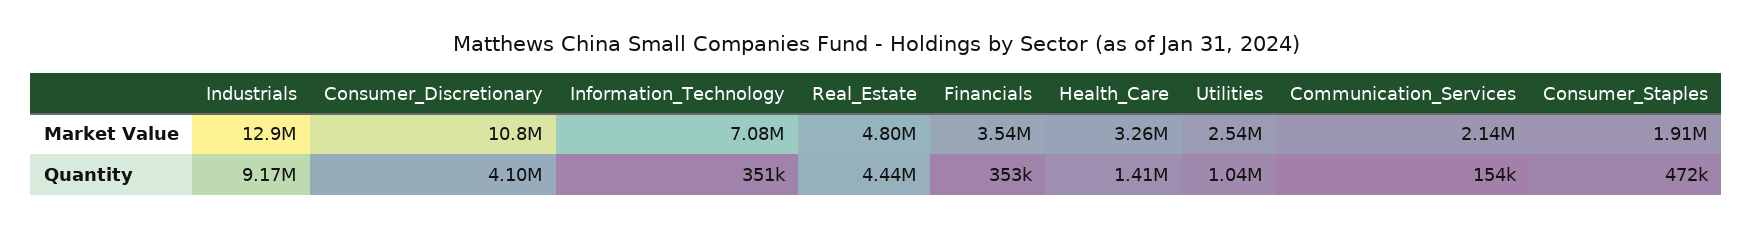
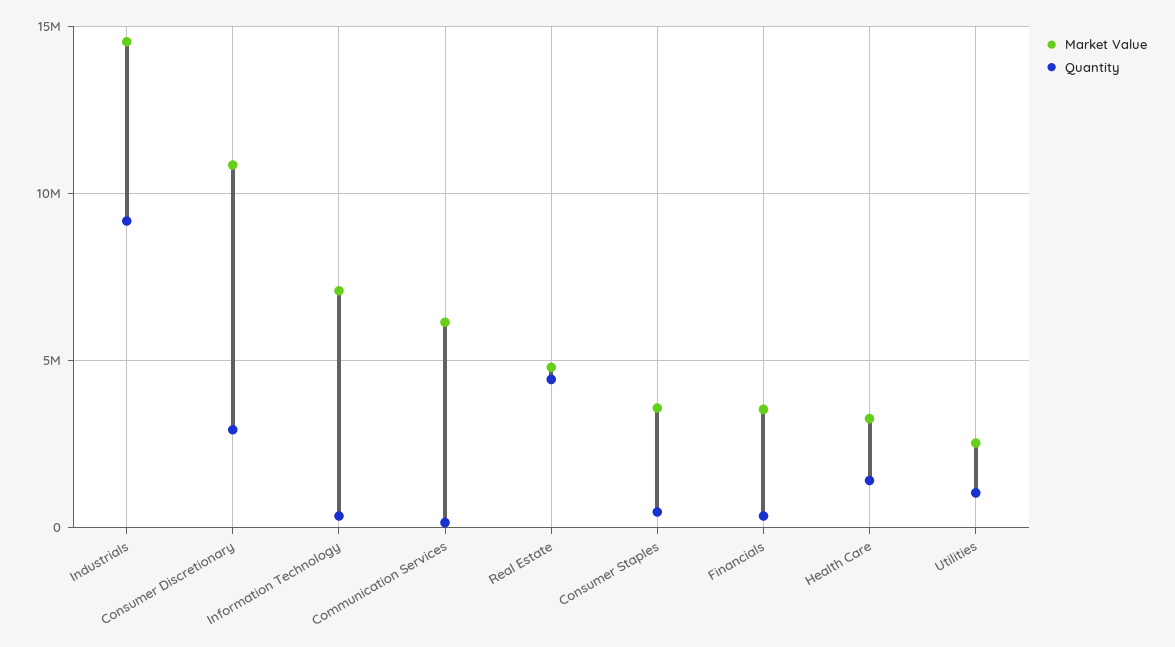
  {
    "Market Value": {
-     "Industrials": 12900000,
+     "Industrials": 14500000,
      "Consumer_Discretionary": 10800000,
      "Information_Technology": 7080000,
      "Real_Estate": 4800000,
      "Financials": 3540000,
      "Health_Care": 3260000,
      "Utilities": 2540000,
-     "Communication_Services": 2140000,
+     "Communication_Services": 6000000,
-     "Consumer_Staples": 1910000
+     "Consumer_Staples": 3500000
    },
    "Quantity": {
      "Industrials": 9170000,
-     "Consumer_Discretionary": 4100000,
+     "Consumer_Discretionary": 3000000,
      "Information_Technology": 351000,
      "Real_Estate": 4440000,
      "Financials": 353000,
      "Health_Care": 1410000,
      "Utilities": 1040000,
      "Communication_Services": 154000,
      "Consumer_Staples": 472000
    }
  }

